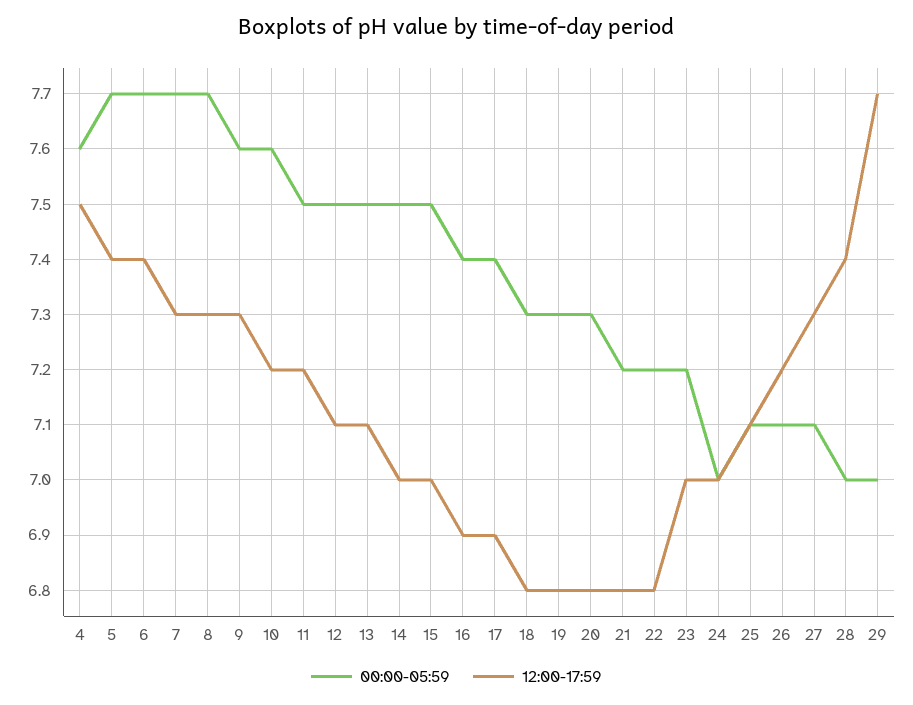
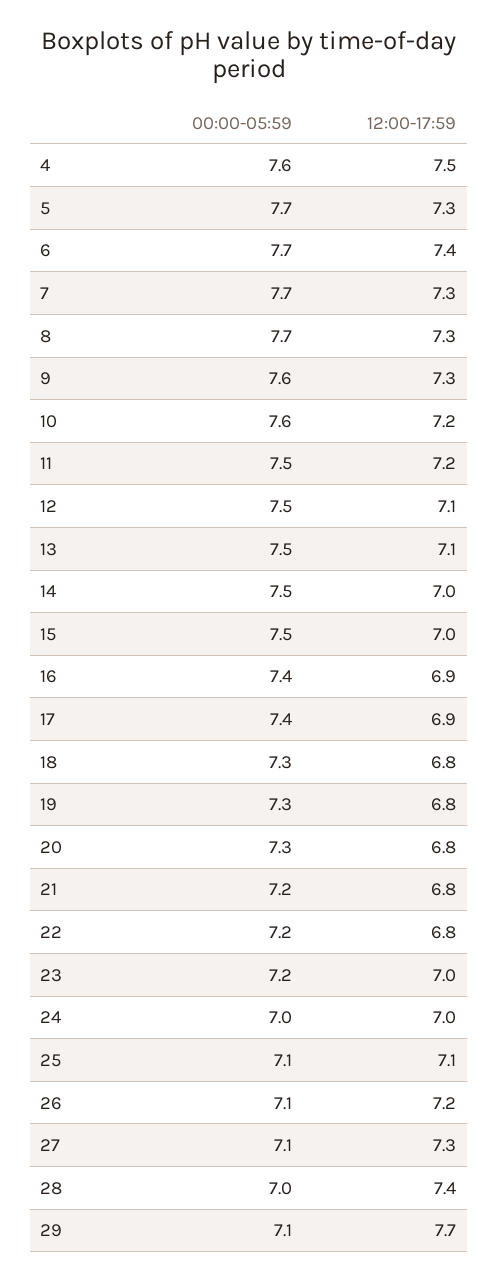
  {
    "00:00-05:59": {
      "4": 7.6,
      "5": 7.7,
      "6": 7.7,
      "7": 7.7,
      "8": 7.7,
      "9": 7.6,
      "10": 7.6,
      "11": 7.5,
      "12": 7.5,
      "13": 7.5,
      "14": 7.5,
      "15": 7.5,
      "16": 7.4,
      "17": 7.4,
      "18": 7.3,
      "19": 7.3,
      "20": 7.3,
      "21": 7.2,
      "22": 7.2,
      "23": 7.2,
      "24": 7,
      "25": 7.1,
      "26": 7.1,
      "27": 7.1,
      "28": 7,
-     "29": 7
+     "29": 7.1
    },
    "12:00-17:59": {
      "4": 7.5,
-     "5": 7.4,
+     "5": 7.3,
      "6": 7.4,
      "7": 7.3,
      "8": 7.3,
      "9": 7.3,
      "10": 7.2,
      "11": 7.2,
      "12": 7.1,
      "13": 7.1,
      "14": 7,
      "15": 7,
      "16": 6.9,
      "17": 6.9,
      "18": 6.8,
      "19": 6.8,
      "20": 6.8,
      "21": 6.8,
      "22": 6.8,
      "23": 7,
      "24": 7,
      "25": 7.1,
      "26": 7.2,
      "27": 7.3,
      "28": 7.4,
      "29": 7.7
    }
  }

